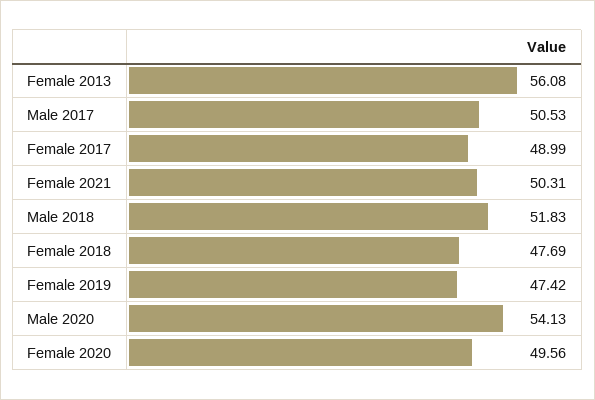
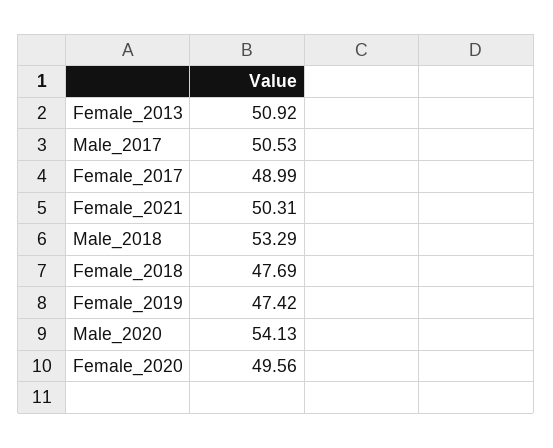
  {
-   "Female 2013": 56.08,
+   "Female 2013": 50.92,
    "Male 2017": 50.53,
    "Female 2017": 48.99,
    "Female 2021": 50.31,
-   "Male 2018": 51.83,
+   "Male 2018": 53.29,
    "Female 2018": 47.69,
    "Female 2019": 47.42,
    "Male 2020": 54.13,
    "Female 2020": 49.56
  }

